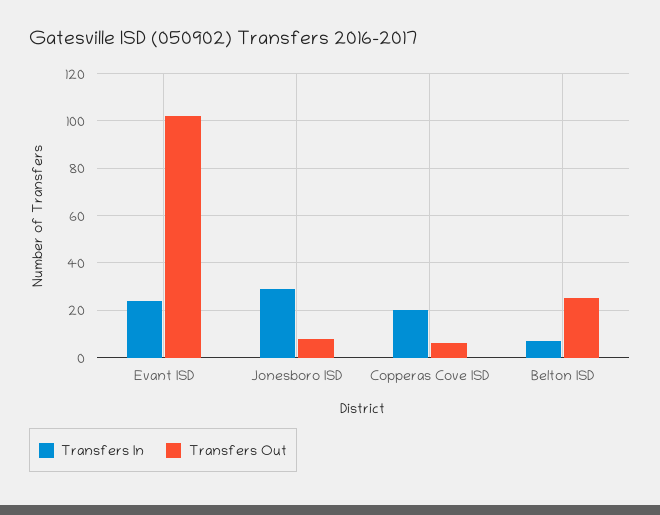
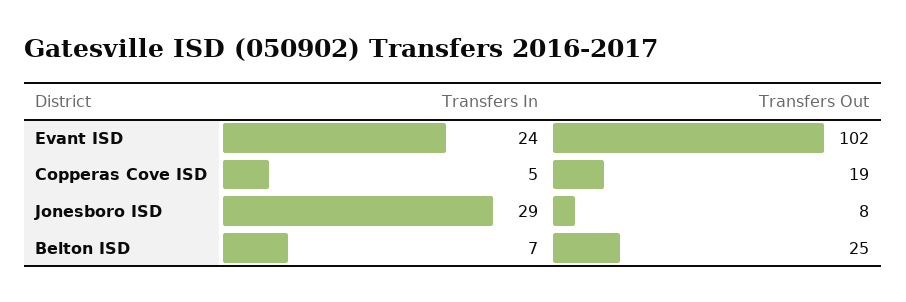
  {
    "Transfers In": {
      "Evant ISD": 24,
      "Jonesboro ISD": 29,
-     "Copperas Cove ISD": 20,
+     "Copperas Cove ISD": 5,
      "Belton ISD": 7
    },
    "Transfers Out": {
      "Evant ISD": 102,
      "Jonesboro ISD": 8,
-     "Copperas Cove ISD": 5,
+     "Copperas Cove ISD": 19,
      "Belton ISD": 25
    }
  }

